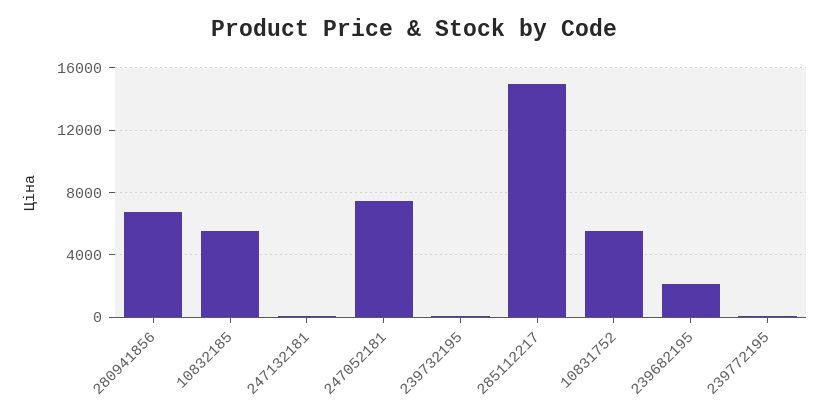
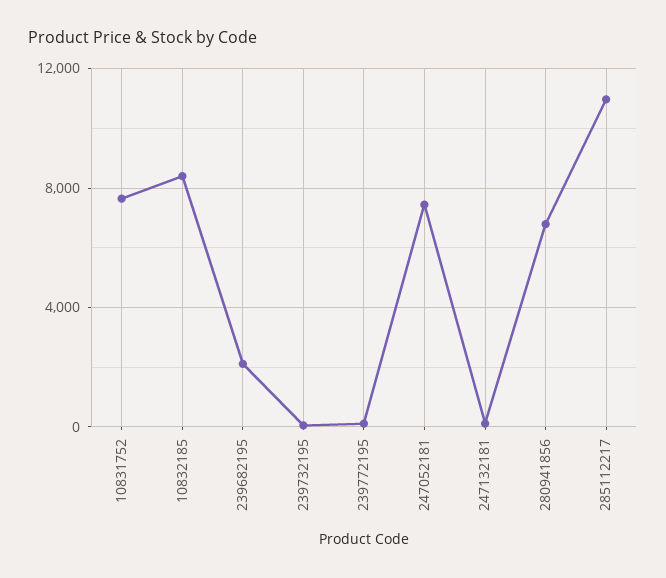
  {
    "280941856": 7000,
-   "10832185": 5500,
+   "10832185": 8500,
    "247132181": 0,
    "247052181": 7500,
    "239732195": 0,
-   "285112217": 15000,
+   "285112217": 11000,
-   "10831752": 5500,
+   "10831752": 7500,
    "239682195": 2000,
    "239772195": 0
  }

